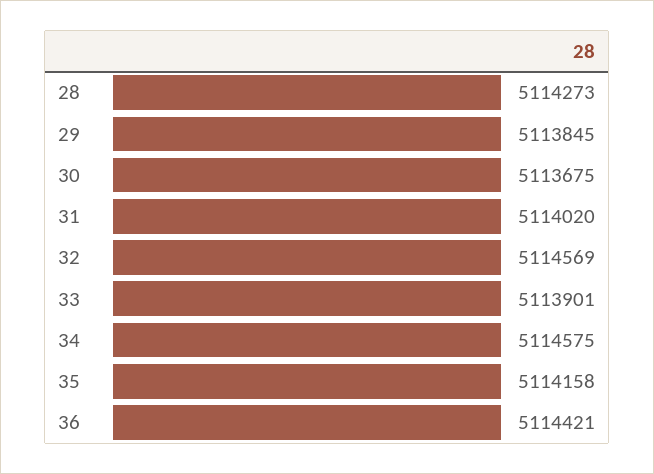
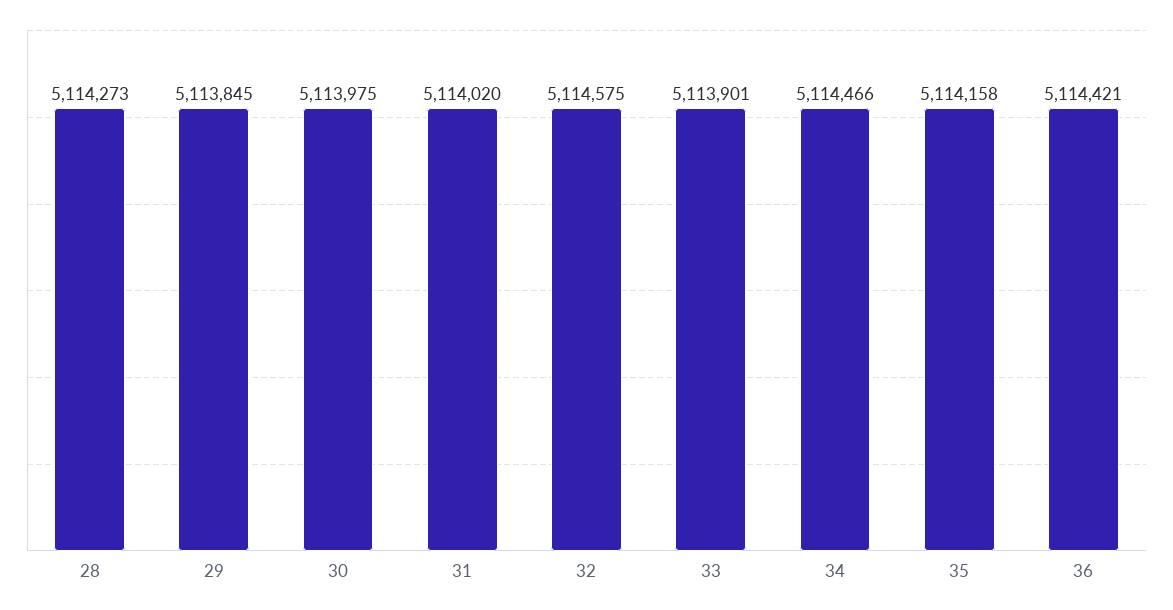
  {
    "28": 5114273,
    "29": 5113845,
-   "30": 5113675,
+   "30": 5113975,
    "31": 5114020,
-   "32": 5114569,
+   "32": 5114575,
    "33": 5113901,
-   "34": 5114575,
+   "34": 5114466,
    "35": 5114158,
    "36": 5114421
  }

